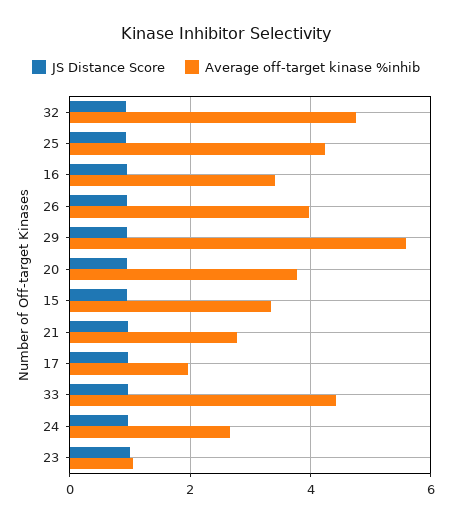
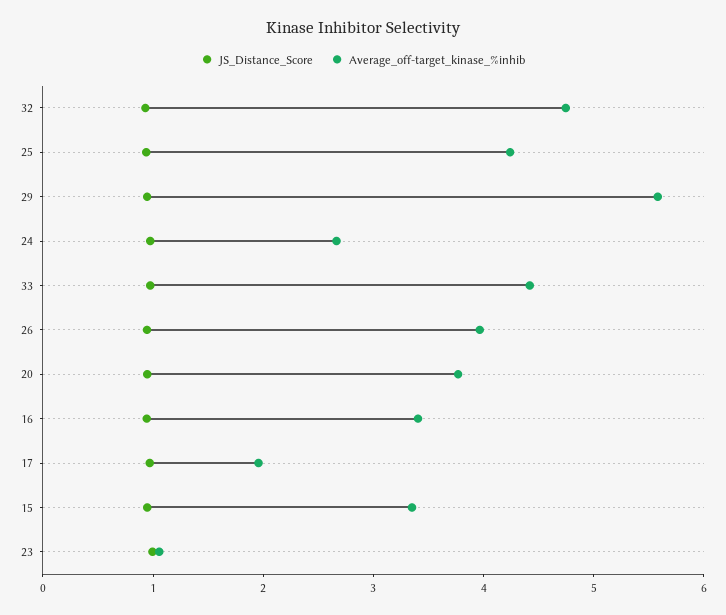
  {
    "JS Distance Score": {
      "32": 1,
      "25": 1,
      "16": 1,
      "26": 1,
      "29": 1,
      "20": 1,
      "15": 1,
-     "21": 1,
      "17": 1,
      "33": 1,
      "24": 1,
      "23": 1
    },
    "Average off-target kinase %inhib": {
      "32": 4.8,
      "25": 4.2,
      "16": 3.4,
      "26": 4,
      "29": 5.6,
      "20": 3.8,
      "15": 3.4,
-     "21": 2.8,
      "17": 2,
      "33": 4.4,
      "24": 2.6,
      "23": 1
    }
  }

